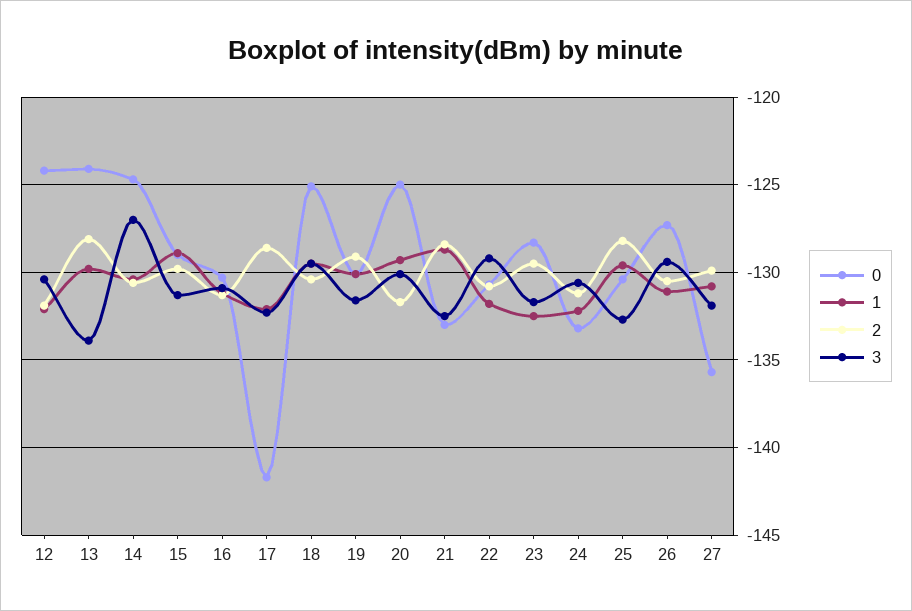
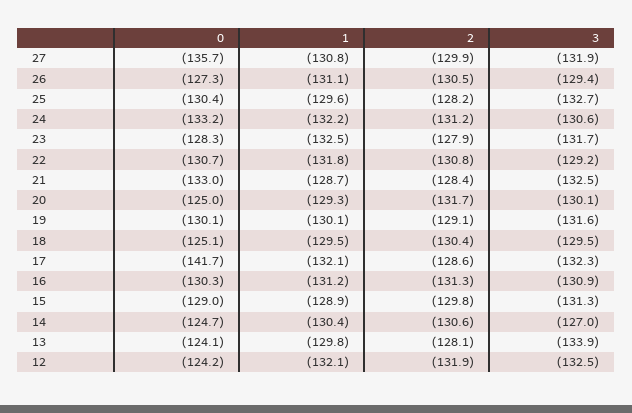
  {
    "0": {
      "12": -124.2,
      "13": -124.1,
      "14": -124.7,
      "15": -129,
      "16": -130.3,
      "17": -141.7,
      "18": -125.1,
      "19": -130.1,
      "20": -125,
      "21": -133,
      "22": -130.7,
      "23": -128.3,
      "24": -133.2,
      "25": -130.4,
      "26": -127.3,
      "27": -135.7
    },
    "1": {
      "12": -132.1,
      "13": -129.8,
      "14": -130.4,
      "15": -128.9,
      "16": -131.2,
      "17": -132.1,
      "18": -129.5,
      "19": -130.1,
      "20": -129.3,
      "21": -128.7,
      "22": -131.8,
      "23": -132.5,
      "24": -132.2,
      "25": -129.6,
      "26": -131.1,
      "27": -130.8
    },
    "2": {
      "12": -131.9,
      "13": -128.1,
      "14": -130.6,
      "15": -129.8,
      "16": -131.3,
      "17": -128.6,
      "18": -130.4,
      "19": -129.1,
      "20": -131.7,
      "21": -128.4,
      "22": -130.8,
-     "23": -129.5,
+     "23": -127.9,
      "24": -131.2,
      "25": -128.2,
      "26": -130.5,
      "27": -129.9
    },
    "3": {
-     "12": -130.5,
+     "12": -132.5,
      "13": -133.9,
      "14": -127,
      "15": -131.3,
      "16": -130.9,
      "17": -132.3,
      "18": -129.5,
      "19": -131.6,
      "20": -130.1,
      "21": -132.5,
      "22": -129.2,
      "23": -131.7,
      "24": -130.6,
      "25": -132.7,
      "26": -129.4,
      "27": -131.9
    }
  }

